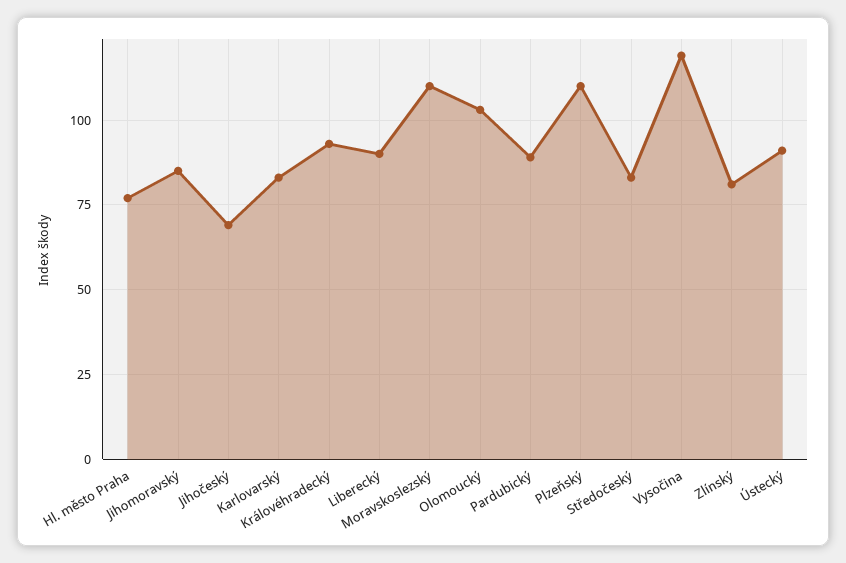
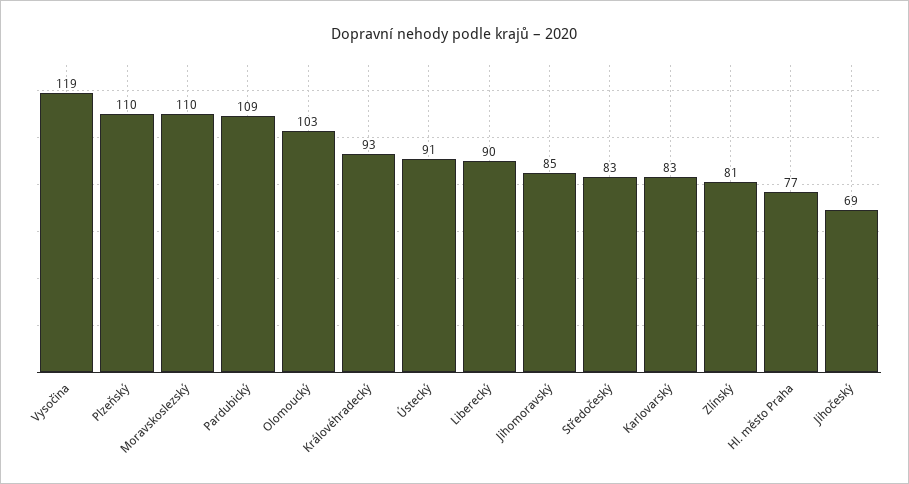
  {
    "Hl. město Praha": 77,
    "Jihomoravský": 85,
    "Jihočeský": 69,
    "Karlovarský": 83,
    "Královéhradecký": 93,
    "Liberecký": 90,
    "Moravskoslezský": 110,
    "Olomoucký": 103,
-   "Pardubický": 90,
+   "Pardubický": 109,
    "Plzeňský": 110,
    "Středočeský": 83,
    "Vysočina": 119,
    "Zlínský": 81,
    "Ústecký": 91
  }

